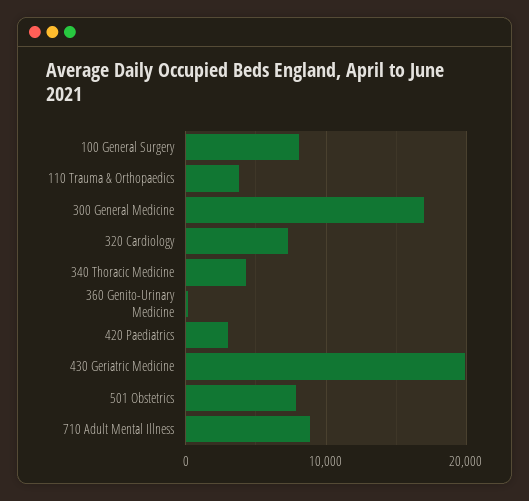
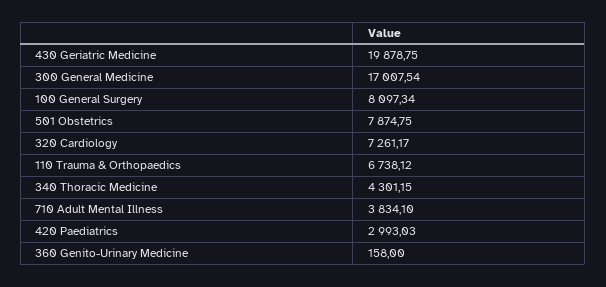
  {
    "100 General Surgery": 8097.34,
-   "110 Trauma & Orthopaedics": 4000,
+   "110 Trauma & Orthopaedics": 6738.12,
    "300 General Medicine": 17007.54,
    "320 Cardiology": 7261.17,
    "340 Thoracic Medicine": 4301.15,
    "360 Genito-Urinary Medicine": 158,
    "420 Paediatrics": 2993.03,
    "430 Geriatric Medicine": 19878.75,
    "501 Obstetrics": 7874.75,
-   "710 Adult Mental Illness": 9000
+   "710 Adult Mental Illness": 3834.1
  }

